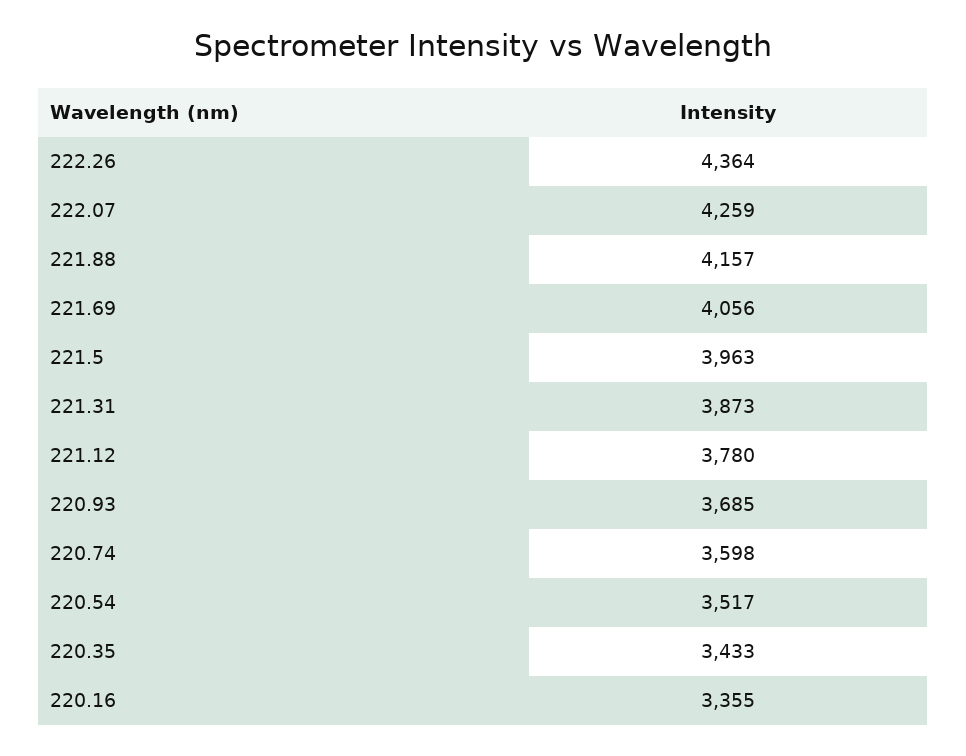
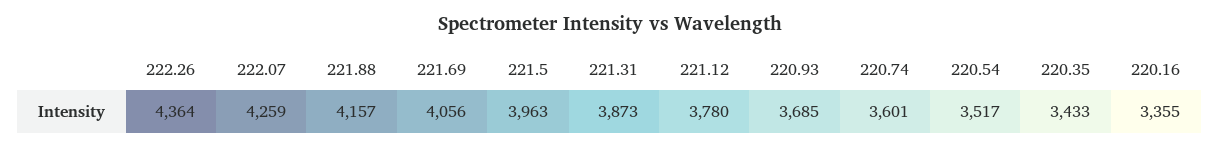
  {
    "222.26": 4364,
    "222.07": 4259,
    "221.88": 4157,
    "221.69": 4056,
    "221.5": 3963,
    "221.31": 3873,
    "221.12": 3780,
    "220.93": 3685,
-   "220.74": 3598,
+   "220.74": 3601,
    "220.54": 3517,
    "220.35": 3433,
    "220.16": 3355
  }

